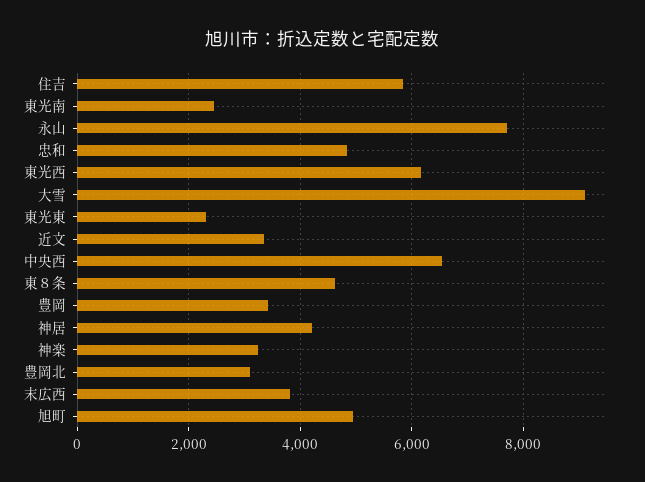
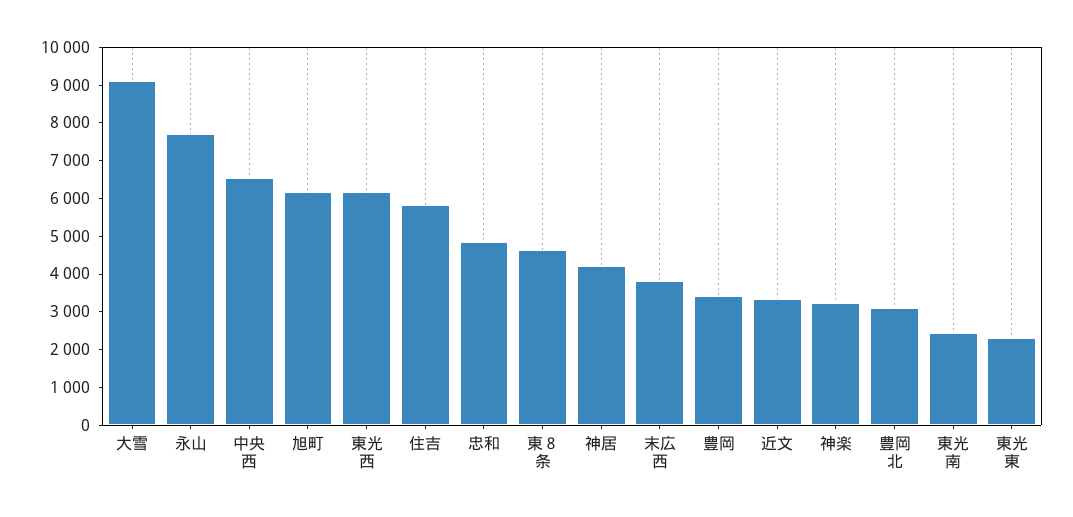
  {
    "住吉": 5800,
    "東光南": 2400,
    "永山": 7800,
    "忠和": 4800,
    "東光西": 6200,
    "大雪": 9200,
    "東光東": 2400,
    "近文": 3400,
    "中央西": 6600,
    "東８条": 4600,
    "豊岡": 3400,
    "神居": 4200,
    "神楽": 3200,
    "豊岡北": 3200,
    "末広西": 3800,
-   "旭町": 5000
+   "旭町": 6250
  }

